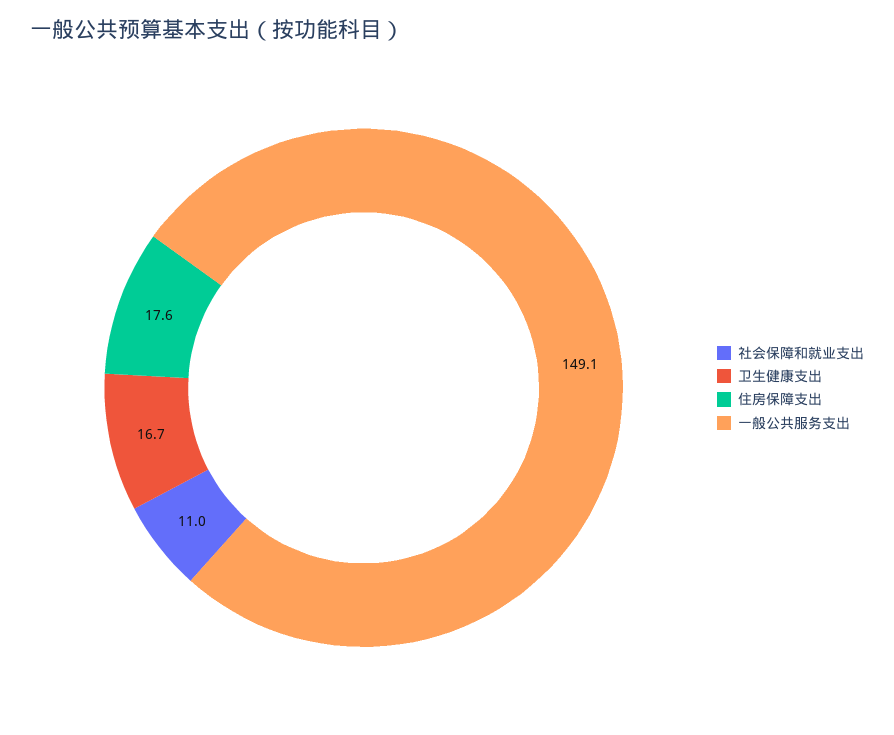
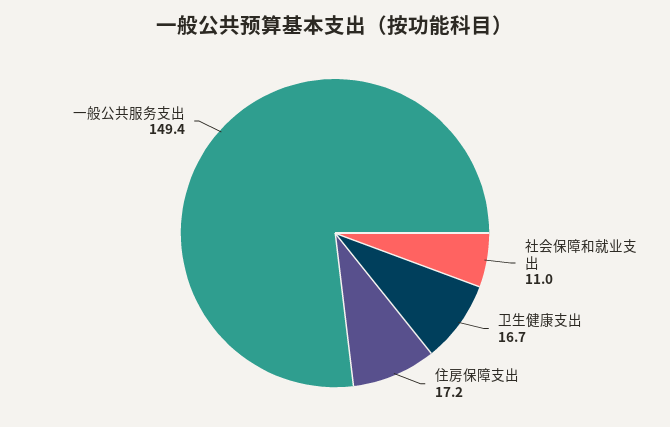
  {
    "社会保障和就业支出": 11,
    "卫生健康支出": 16.7,
-   "住房保障支出": 17.6,
+   "住房保障支出": 17.2,
-   "一般公共服务支出": 149.1
+   "一般公共服务支出": 149.4
  }

